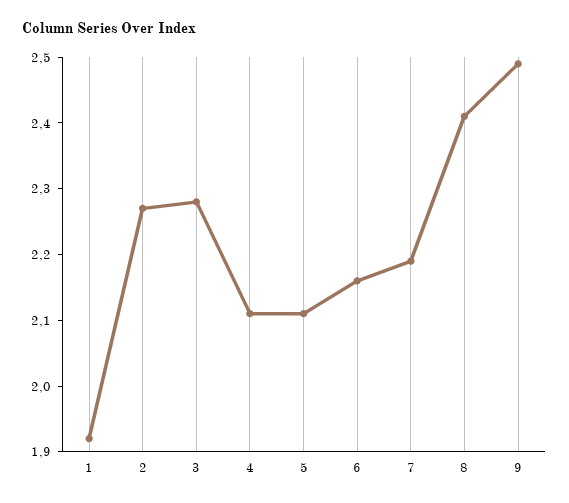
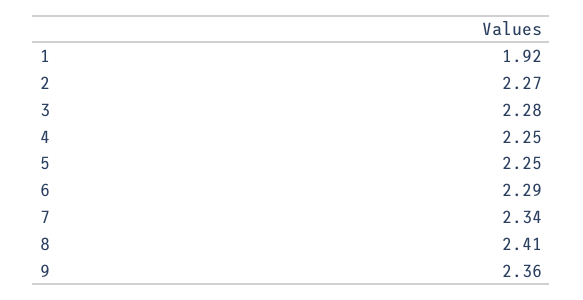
  {
    "1": 1.92,
    "2": 2.27,
    "3": 2.28,
-   "4": 2.1,
+   "4": 2.25,
-   "5": 2.1,
+   "5": 2.25,
-   "6": 2.15,
+   "6": 2.29,
-   "7": 2.2,
+   "7": 2.34,
    "8": 2.41,
-   "9": 2.5
+   "9": 2.36
  }

